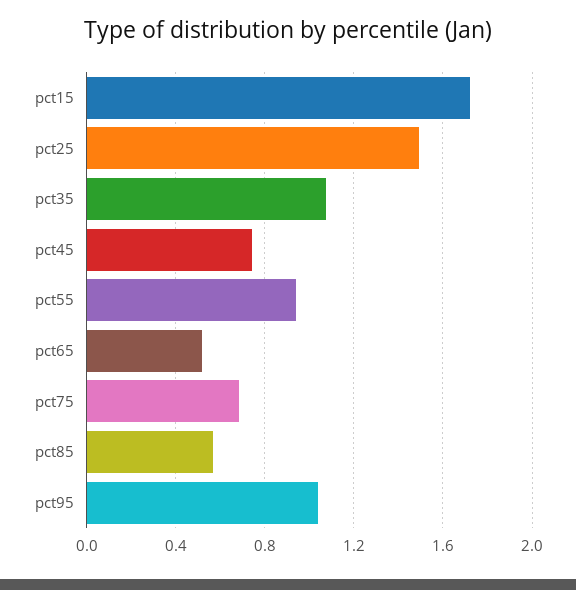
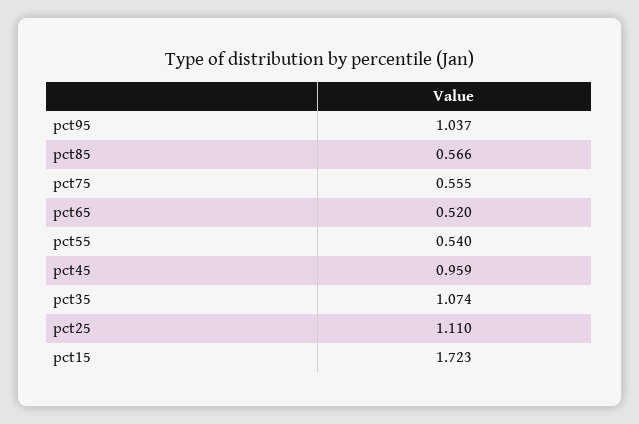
  {
    "pct15": 1.723,
-   "pct25": 1.5,
+   "pct25": 1.11,
    "pct35": 1.074,
-   "pct45": 0.75,
+   "pct45": 0.959,
-   "pct55": 0.95,
+   "pct55": 0.54,
    "pct65": 0.52,
-   "pct75": 0.7,
+   "pct75": 0.555,
    "pct85": 0.566,
    "pct95": 1.037
  }

